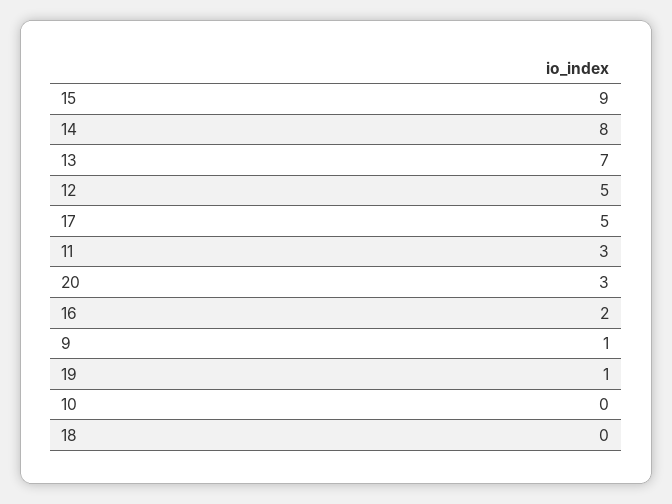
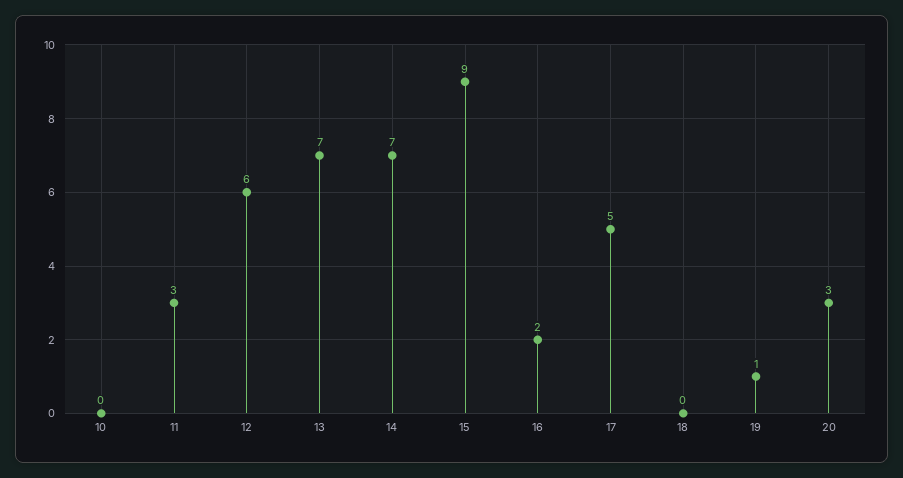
  {
    "15": 9,
-   "14": 8,
+   "14": 7,
    "13": 7,
-   "12": 5,
+   "12": 6,
    "17": 5,
    "11": 3,
    "20": 3,
    "16": 2,
-   "9": 1,
    "19": 1,
    "10": 0,
    "18": 0
  }

